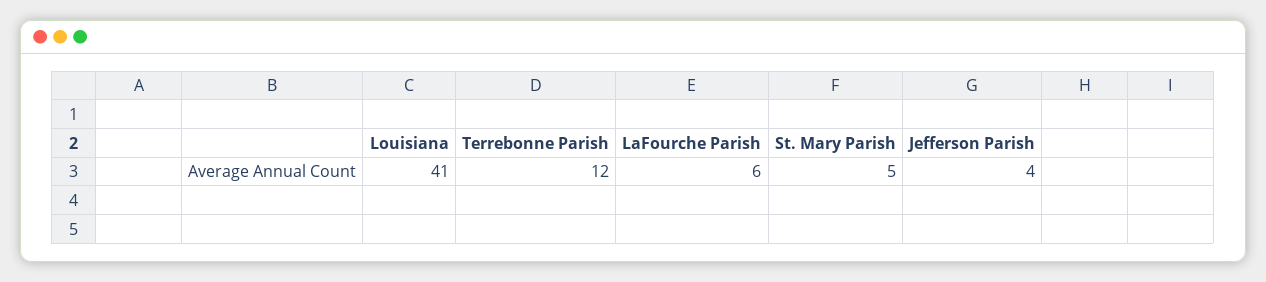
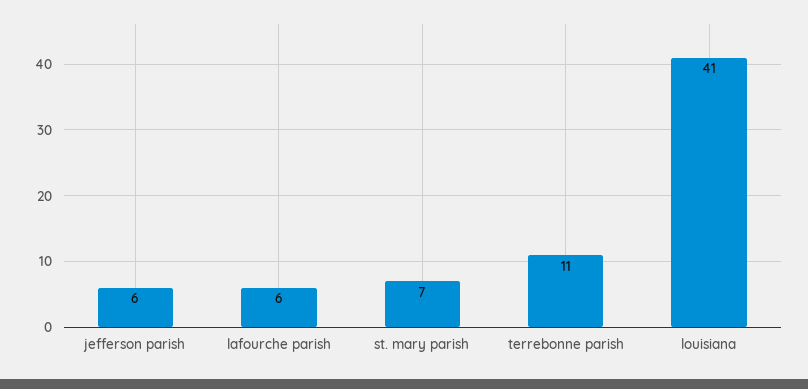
  {
    "Louisiana": 41,
-   "Terrebonne Parish": 12,
+   "Terrebonne Parish": 11,
    "LaFourche Parish": 6,
-   "St. Mary Parish": 5,
+   "St. Mary Parish": 7,
-   "Jefferson Parish": 4
+   "Jefferson Parish": 6
  }

